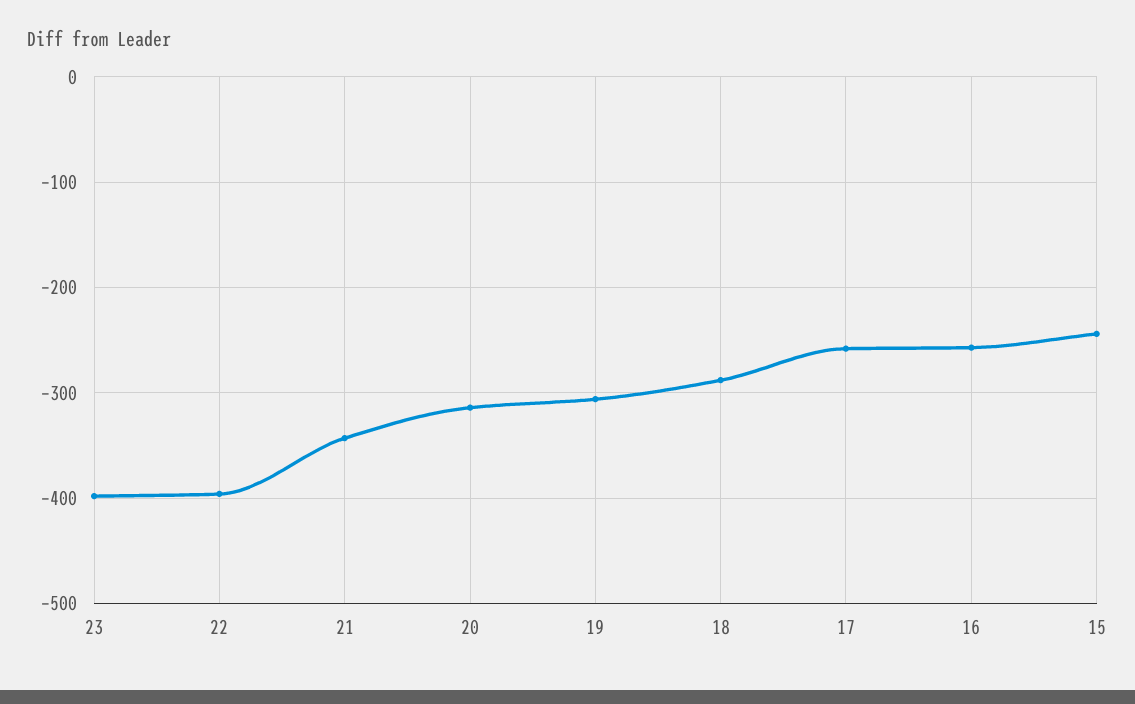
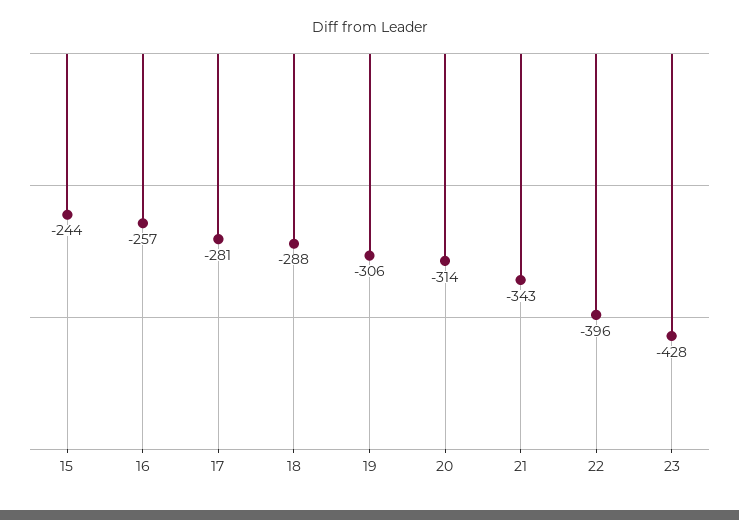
  {
-   "23": -400,
+   "23": -428,
    "22": -396,
    "21": -343,
    "20": -314,
    "19": -306,
    "18": -288,
-   "17": -260,
+   "17": -281,
    "16": -257,
    "15": -244
  }

